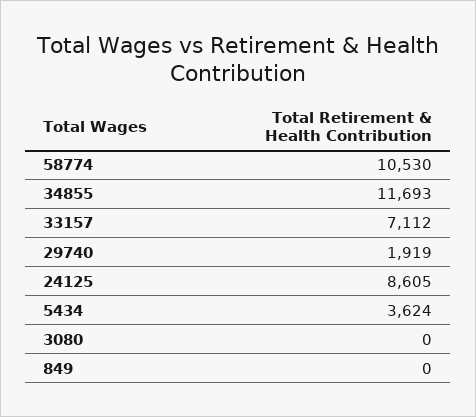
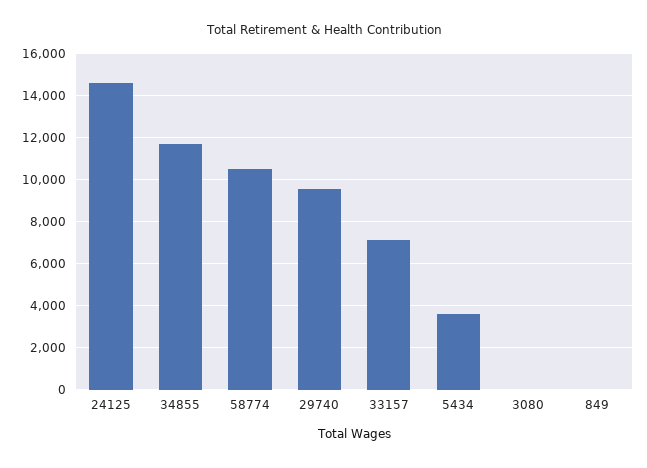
  {
    "58774": 10530,
    "34855": 11693,
    "33157": 7112,
-   "29740": 1919,
+   "29740": 9500,
-   "24125": 8605,
+   "24125": 14500,
    "5434": 3624,
    "3080": 0,
    "849": 0
  }

